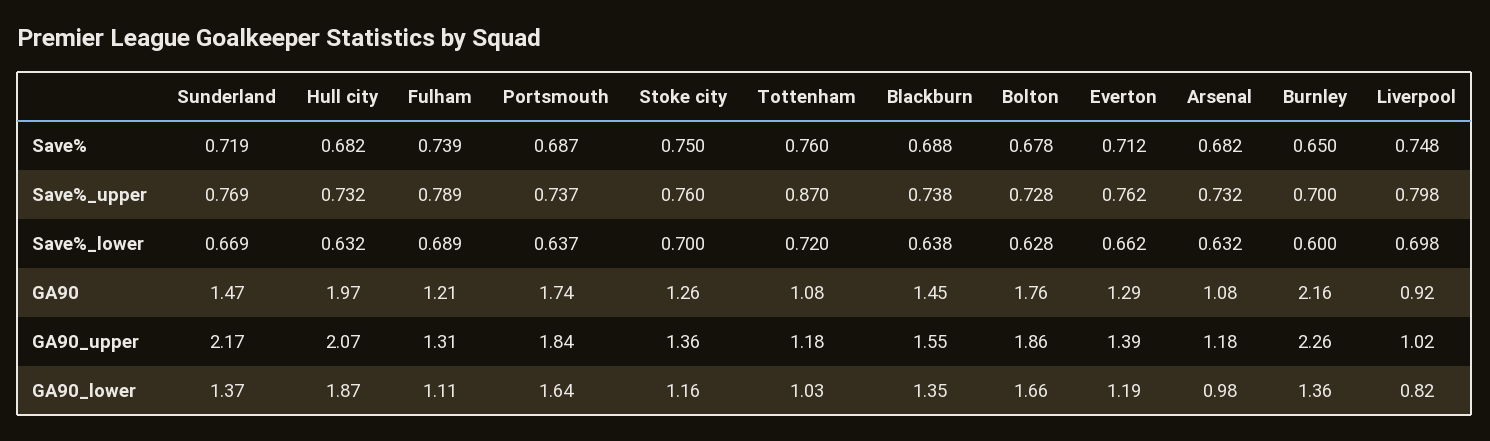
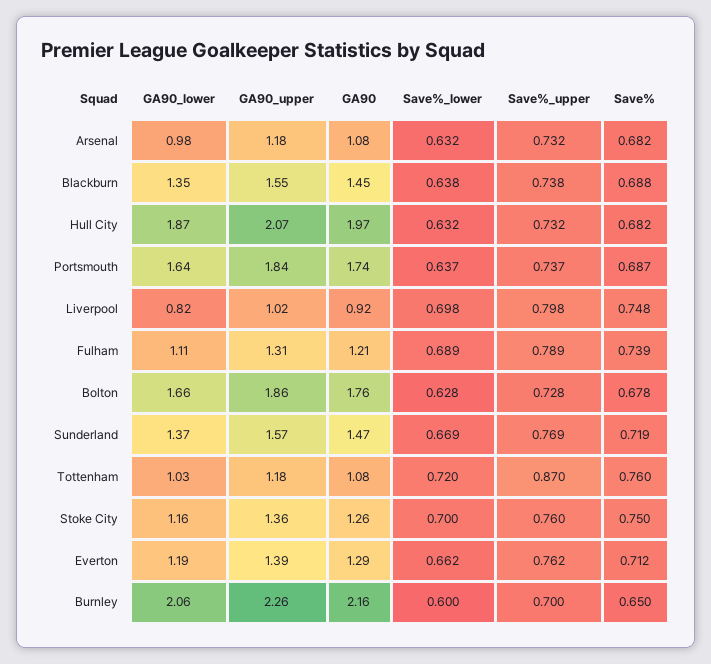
  {
    "Sunderland": {
      "Save%": 0.719,
      "Save%_upper": 0.769,
      "Save%_lower": 0.669,
      "GA90": 1.47,
-     "GA90_upper": 2.17,
+     "GA90_upper": 1.57,
      "GA90_lower": 1.37
    },
    "Hull city": {
      "Save%": 0.682,
      "Save%_upper": 0.732,
      "Save%_lower": 0.632,
      "GA90": 1.97,
      "GA90_upper": 2.07,
      "GA90_lower": 1.87
    },
    "Fulham": {
      "Save%": 0.739,
      "Save%_upper": 0.789,
      "Save%_lower": 0.689,
      "GA90": 1.21,
      "GA90_upper": 1.31,
      "GA90_lower": 1.11
    },
    "Portsmouth": {
      "Save%": 0.687,
      "Save%_upper": 0.737,
      "Save%_lower": 0.637,
      "GA90": 1.74,
      "GA90_upper": 1.84,
      "GA90_lower": 1.64
    },
    "Stoke city": {
      "Save%": 0.75,
      "Save%_upper": 0.76,
      "Save%_lower": 0.7,
      "GA90": 1.26,
      "GA90_upper": 1.36,
      "GA90_lower": 1.16
    },
    "Tottenham": {
      "Save%": 0.76,
      "Save%_upper": 0.87,
      "Save%_lower": 0.72,
      "GA90": 1.08,
      "GA90_upper": 1.18,
      "GA90_lower": 1.03
    },
    "Blackburn": {
      "Save%": 0.688,
      "Save%_upper": 0.738,
      "Save%_lower": 0.638,
      "GA90": 1.45,
      "GA90_upper": 1.55,
      "GA90_lower": 1.35
    },
    "Bolton": {
      "Save%": 0.678,
      "Save%_upper": 0.728,
      "Save%_lower": 0.628,
      "GA90": 1.76,
      "GA90_upper": 1.86,
      "GA90_lower": 1.66
    },
    "Everton": {
      "Save%": 0.712,
      "Save%_upper": 0.762,
      "Save%_lower": 0.662,
      "GA90": 1.29,
      "GA90_upper": 1.39,
      "GA90_lower": 1.19
    },
    "Arsenal": {
      "Save%": 0.682,
      "Save%_upper": 0.732,
      "Save%_lower": 0.632,
      "GA90": 1.08,
      "GA90_upper": 1.18,
      "GA90_lower": 0.98
    },
    "Burnley": {
      "Save%": 0.65,
      "Save%_upper": 0.7,
      "Save%_lower": 0.6,
      "GA90": 2.16,
      "GA90_upper": 2.26,
-     "GA90_lower": 1.36
+     "GA90_lower": 2.06
    },
    "Liverpool": {
      "Save%": 0.748,
      "Save%_upper": 0.798,
      "Save%_lower": 0.698,
      "GA90": 0.92,
      "GA90_upper": 1.02,
      "GA90_lower": 0.82
    }
  }

